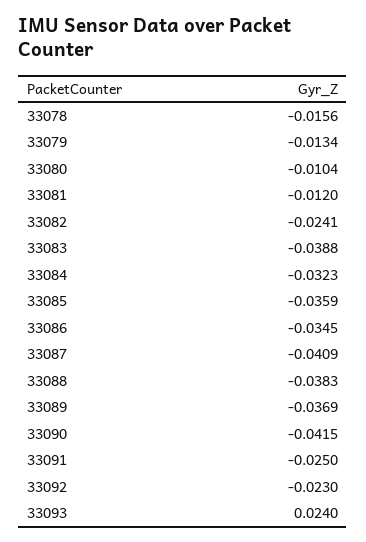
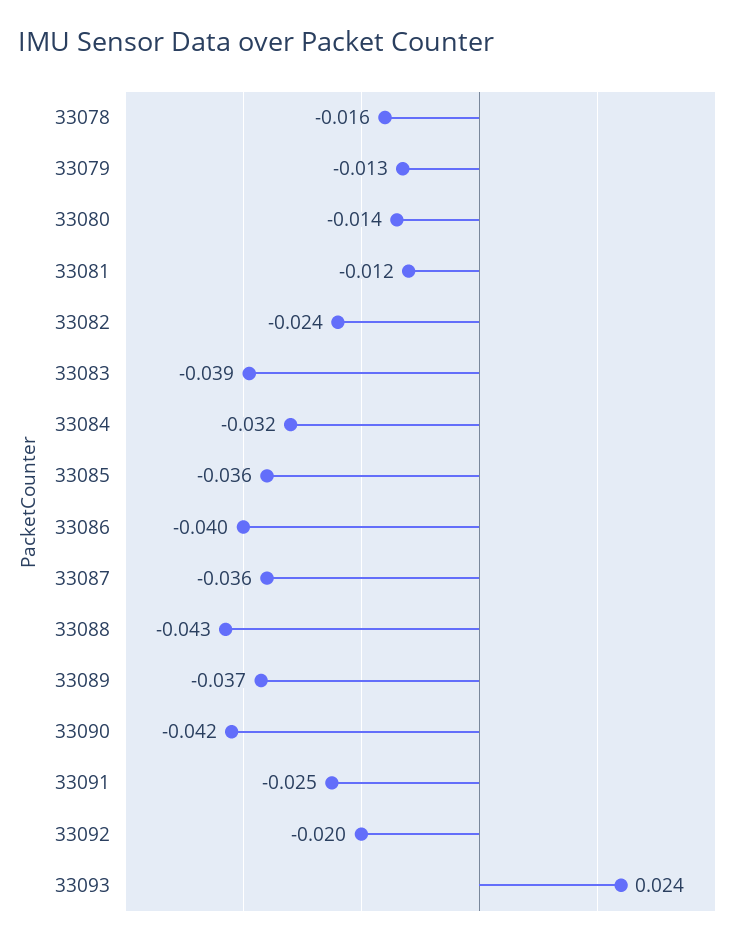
  {
    "33078": -0.0156,
    "33079": -0.0134,
-   "33080": -0.0104,
+   "33080": -0.014,
    "33081": -0.012,
    "33082": -0.0241,
    "33083": -0.0388,
    "33084": -0.0323,
    "33085": -0.0359,
-   "33086": -0.0345,
+   "33086": -0.04,
-   "33087": -0.0409,
+   "33087": -0.036,
-   "33088": -0.0383,
+   "33088": -0.043,
    "33089": -0.0369,
    "33090": -0.0415,
    "33091": -0.025,
-   "33092": -0.023,
+   "33092": -0.02,
    "33093": 0.024
  }

